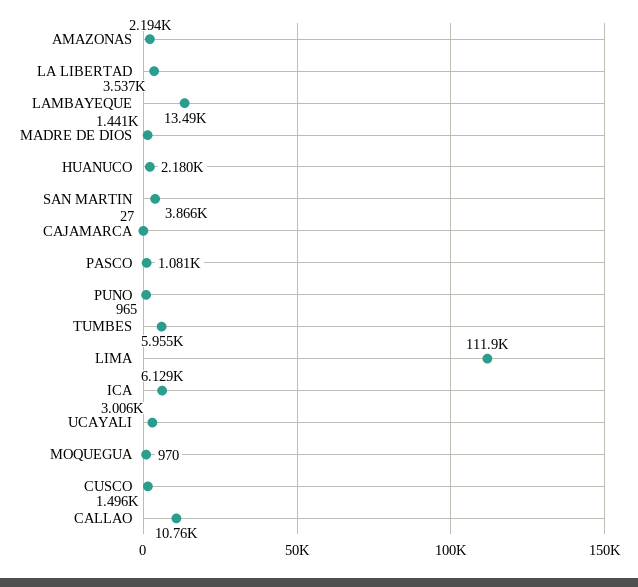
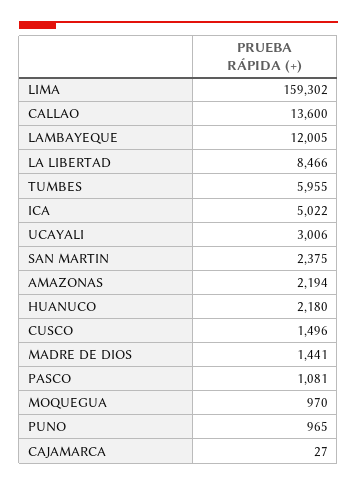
  {
    "AMAZONAS": 2194,
-   "LA LIBERTAD": 3537,
+   "LA LIBERTAD": 8466,
-   "LAMBAYEQUE": 13490,
+   "LAMBAYEQUE": 12005,
    "MADRE DE DIOS": 1441,
    "HUANUCO": 2180,
-   "SAN MARTIN": 3866,
+   "SAN MARTIN": 2375,
    "CAJAMARCA": 27,
    "PASCO": 1081,
    "PUNO": 965,
    "TUMBES": 5955,
-   "LIMA": 111900,
+   "LIMA": 159302,
-   "ICA": 6129,
+   "ICA": 5022,
    "UCAYALI": 3006,
    "MOQUEGUA": 970,
    "CUSCO": 1496,
-   "CALLAO": 10760
+   "CALLAO": 13600
  }

